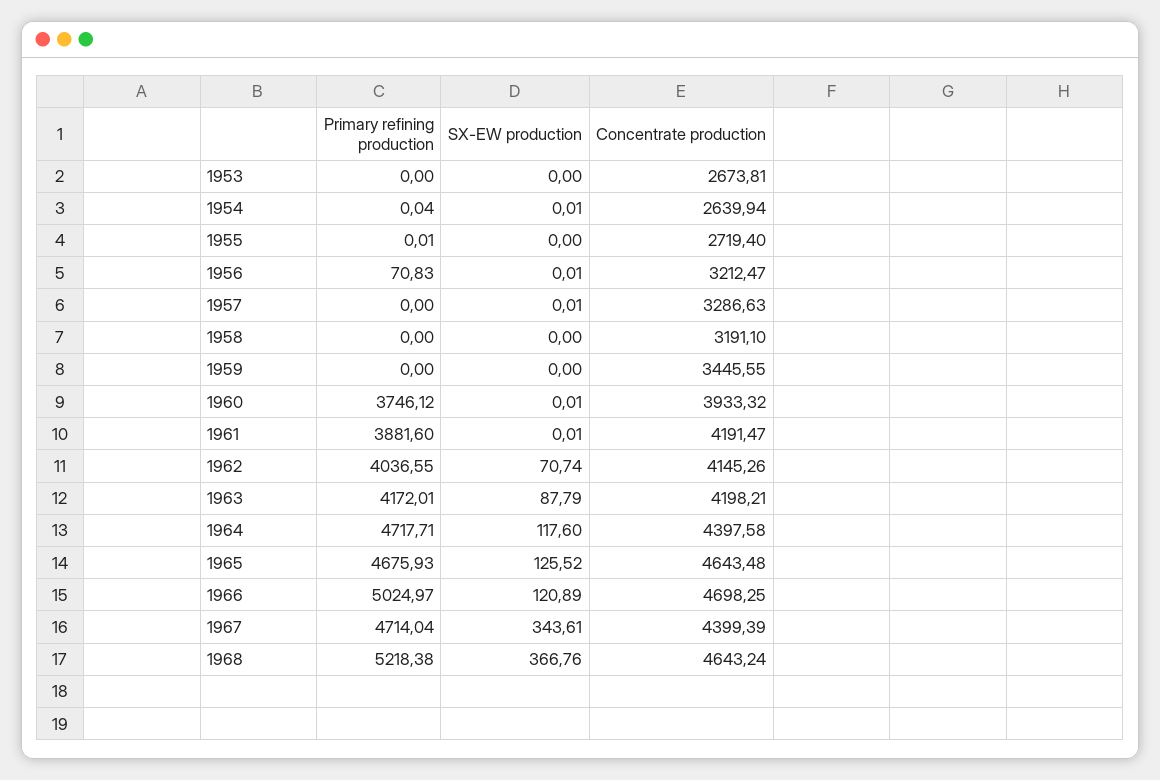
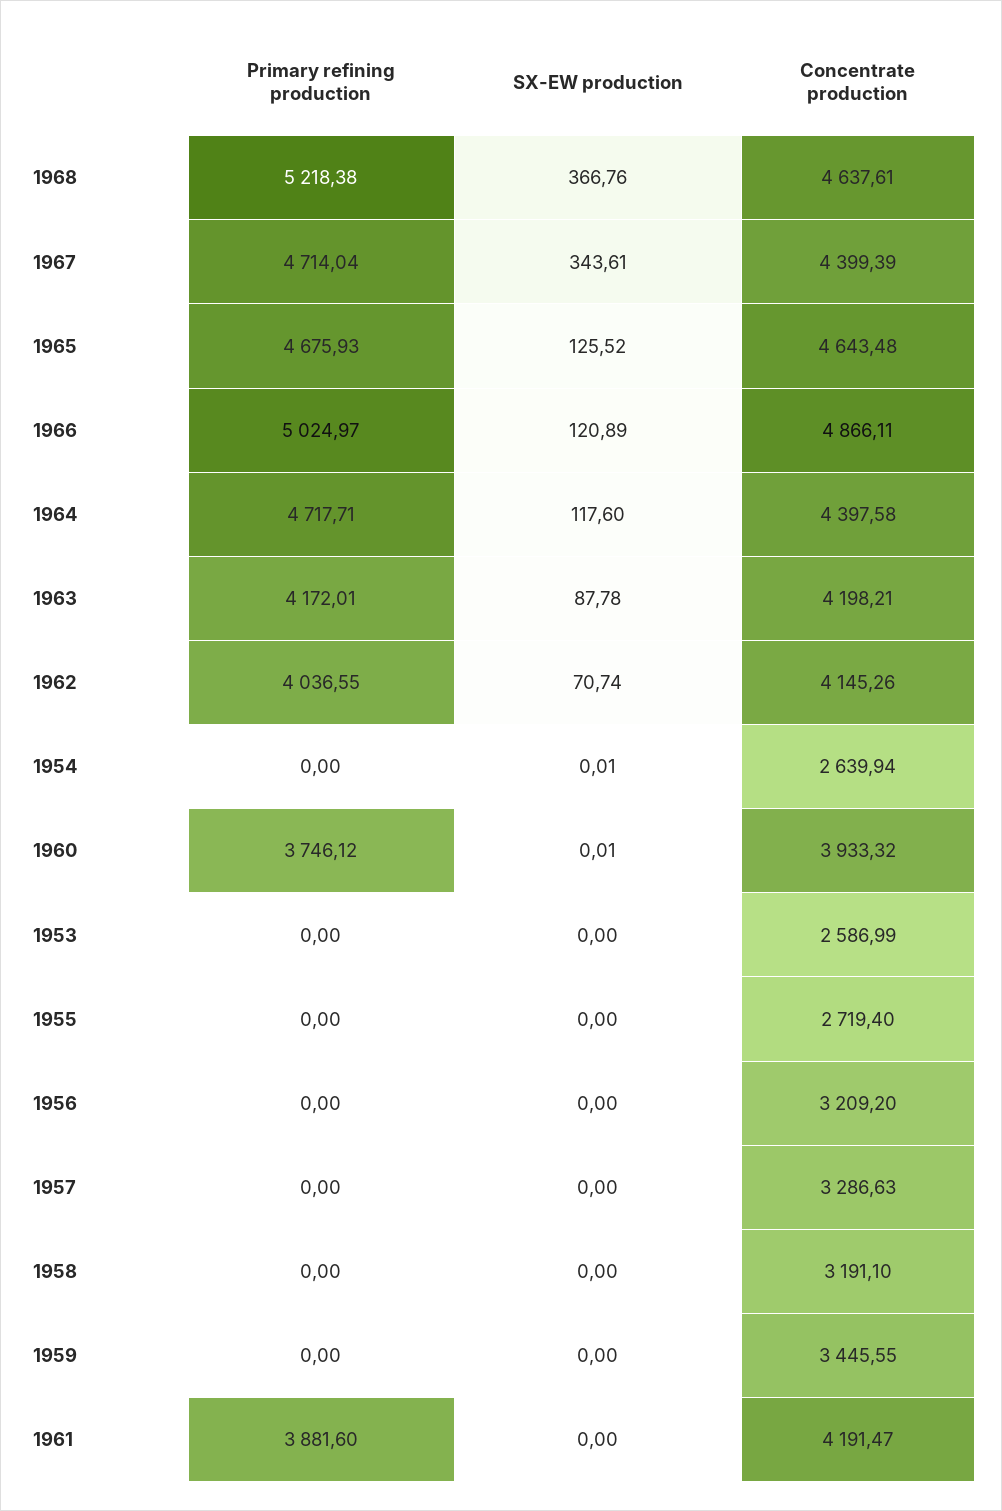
  {
    "Primary refining production": {
      "1953": 0,
-     "1954": 0.04,
+     "1954": 0,
-     "1955": 0.01,
+     "1955": 0,
-     "1956": 70.83,
+     "1956": 0,
      "1957": 0,
      "1958": 0,
      "1959": 0,
      "1960": 3746.12,
      "1961": 3881.6,
      "1962": 4036.55,
      "1963": 4172.01,
      "1964": 4717.71,
      "1965": 4675.93,
      "1966": 5024.97,
      "1967": 4714.04,
      "1968": 5218.38
    },
    "SX-EW production": {
      "1953": 0,
      "1954": 0.01,
      "1955": 0,
-     "1956": 0.01,
+     "1956": 0,
-     "1957": 0.01,
+     "1957": 0,
      "1958": 0,
      "1959": 0,
      "1960": 0.01,
-     "1961": 0.01,
+     "1961": 0,
      "1962": 70.74,
-     "1963": 87.79,
+     "1963": 87.78,
      "1964": 117.6,
      "1965": 125.52,
      "1966": 120.89,
      "1967": 343.61,
      "1968": 366.76
    },
    "Concentrate production": {
-     "1953": 2673.81,
+     "1953": 2586.99,
      "1954": 2639.94,
      "1955": 2719.4,
-     "1956": 3212.47,
+     "1956": 3209.2,
      "1957": 3286.63,
      "1958": 3191.1,
      "1959": 3445.55,
      "1960": 3933.32,
      "1961": 4191.47,
      "1962": 4145.26,
      "1963": 4198.21,
      "1964": 4397.58,
      "1965": 4643.48,
-     "1966": 4698.25,
+     "1966": 4866.11,
      "1967": 4399.39,
-     "1968": 4643.24
+     "1968": 4637.61
    }
  }

